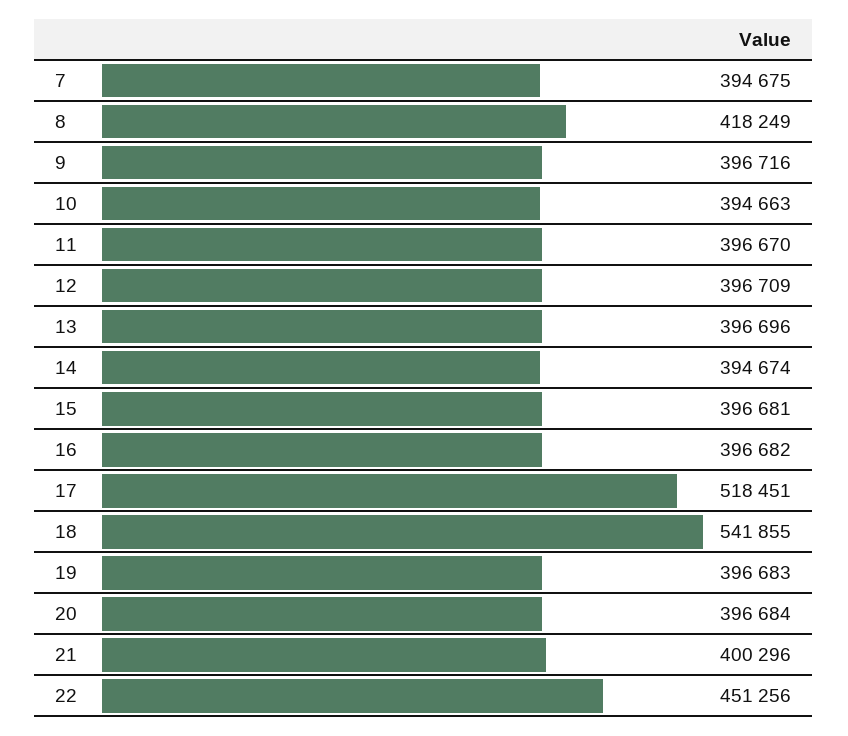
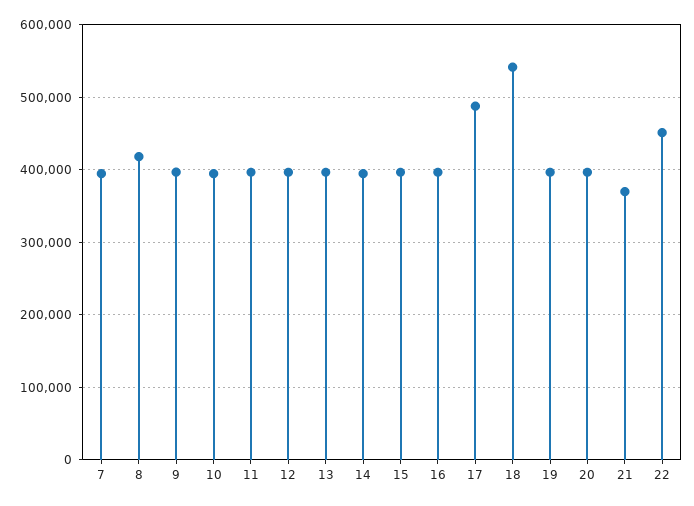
  {
    "7": 394675,
    "8": 418249,
    "9": 396716,
    "10": 394663,
    "11": 396670,
    "12": 396709,
    "13": 396696,
    "14": 394674,
    "15": 396681,
    "16": 396682,
-   "17": 518451,
+   "17": 490000,
    "18": 541855,
    "19": 396683,
    "20": 396684,
-   "21": 400296,
+   "21": 370000,
    "22": 451256
  }

